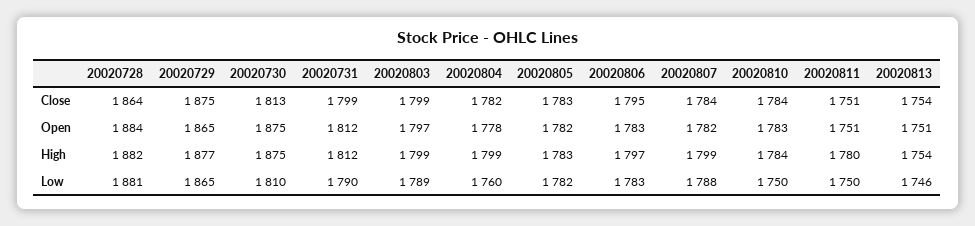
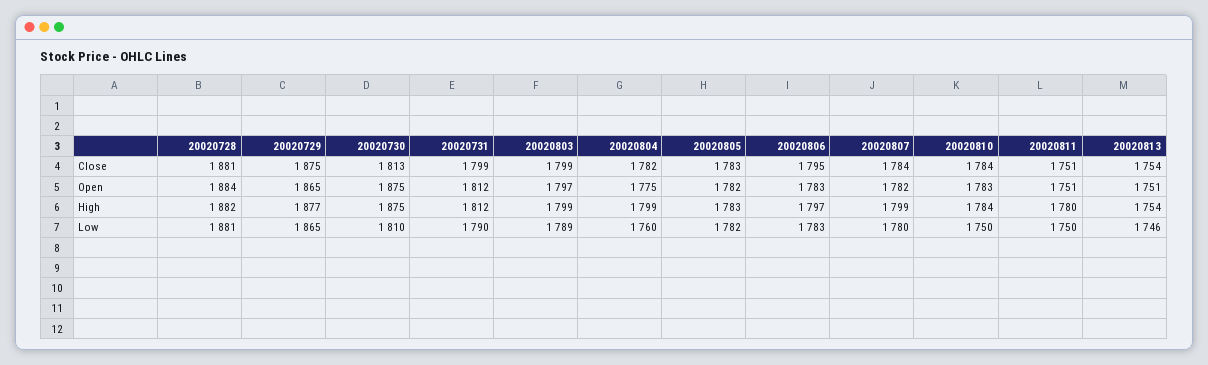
  {
    "20020728": {
-     "Close": 1864,
+     "Close": 1881,
      "Open": 1884,
      "High": 1882,
      "Low": 1881
    },
    "20020729": {
      "Close": 1875,
      "Open": 1865,
      "High": 1877,
      "Low": 1865
    },
    "20020730": {
      "Close": 1813,
      "Open": 1875,
      "High": 1875,
      "Low": 1810
    },
    "20020731": {
      "Close": 1799,
      "Open": 1812,
      "High": 1812,
      "Low": 1790
    },
    "20020803": {
      "Close": 1799,
      "Open": 1797,
      "High": 1799,
      "Low": 1789
    },
    "20020804": {
      "Close": 1782,
-     "Open": 1778,
+     "Open": 1775,
      "High": 1799,
      "Low": 1760
    },
    "20020805": {
      "Close": 1783,
      "Open": 1782,
      "High": 1783,
      "Low": 1782
    },
    "20020806": {
      "Close": 1795,
      "Open": 1783,
      "High": 1797,
      "Low": 1783
    },
    "20020807": {
      "Close": 1784,
      "Open": 1782,
      "High": 1799,
-     "Low": 1788
+     "Low": 1780
    },
    "20020810": {
      "Close": 1784,
      "Open": 1783,
      "High": 1784,
      "Low": 1750
    },
    "20020811": {
      "Close": 1751,
      "Open": 1751,
      "High": 1780,
      "Low": 1750
    },
    "20020813": {
      "Close": 1754,
      "Open": 1751,
      "High": 1754,
      "Low": 1746
    }
  }

